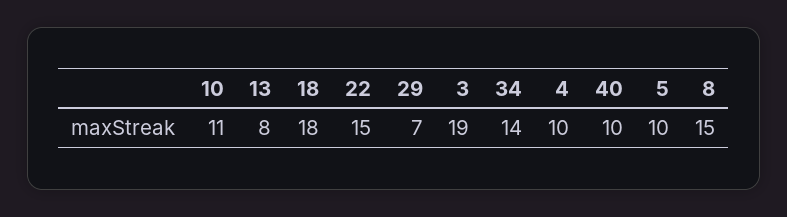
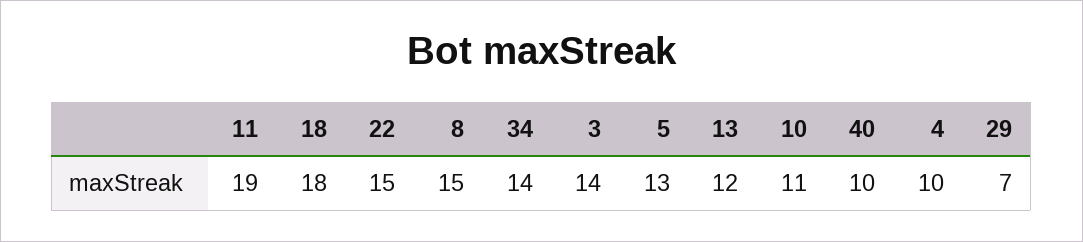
  {
    "10": 11,
-   "13": 8,
+   "13": 12,
    "18": 18,
    "22": 15,
    "29": 7,
-   "3": 19,
+   "3": 14,
    "34": 14,
    "4": 10,
    "40": 10,
-   "5": 10,
+   "5": 13,
-   "8": 15
+   "8": 15,
+   "11": 19
  }

